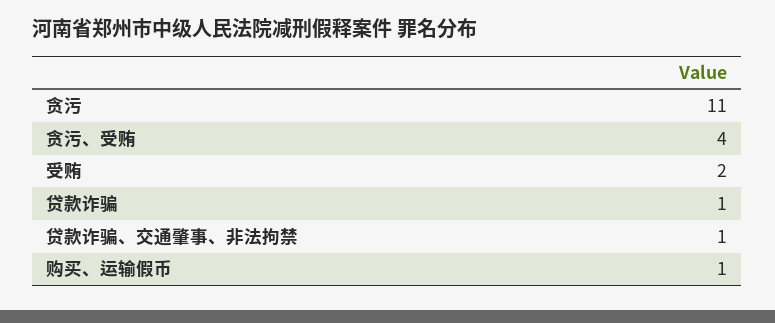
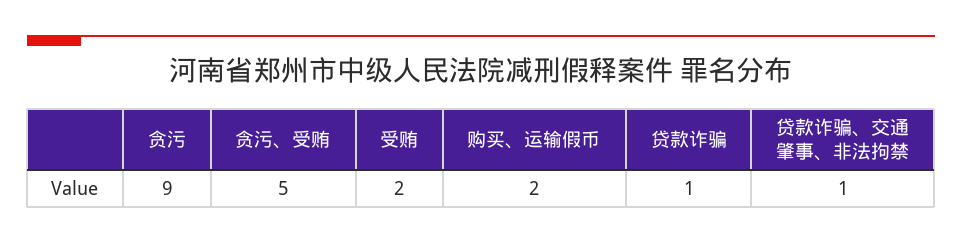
  {
-   "贪污": 11,
+   "贪污": 9,
-   "贪污、受贿": 4,
+   "贪污、受贿": 5,
    "受贿": 2,
    "贷款诈骗": 1,
    "贷款诈骗、交通肇事、非法拘禁": 1,
-   "购买、运输假币": 1
+   "购买、运输假币": 2
  }

